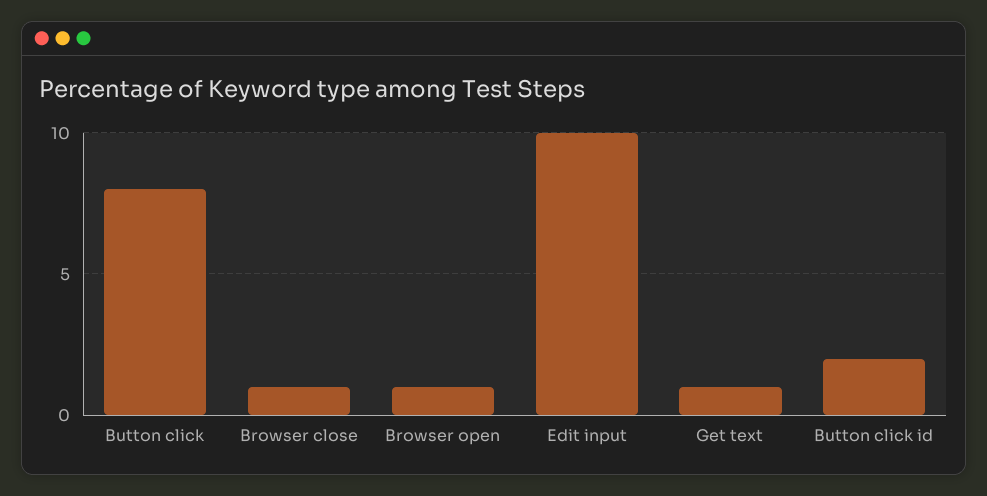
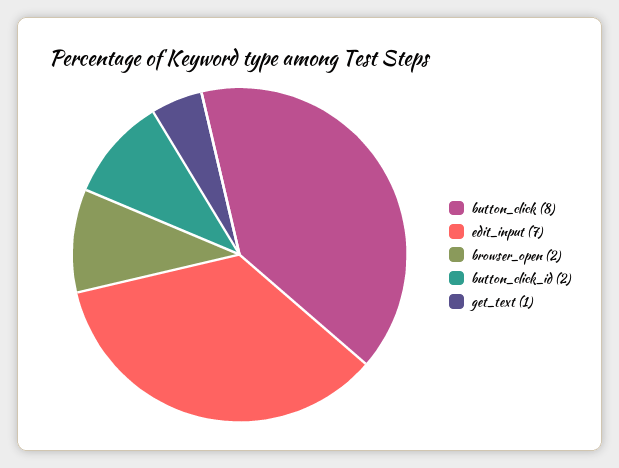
  {
    "Button click": 8,
-   "Browser close": 1,
-   "Browser open": 1,
+   "Browser open": 2,
-   "Edit input": 10,
+   "Edit input": 7,
    "Get text": 1,
    "Button click id": 2
  }

